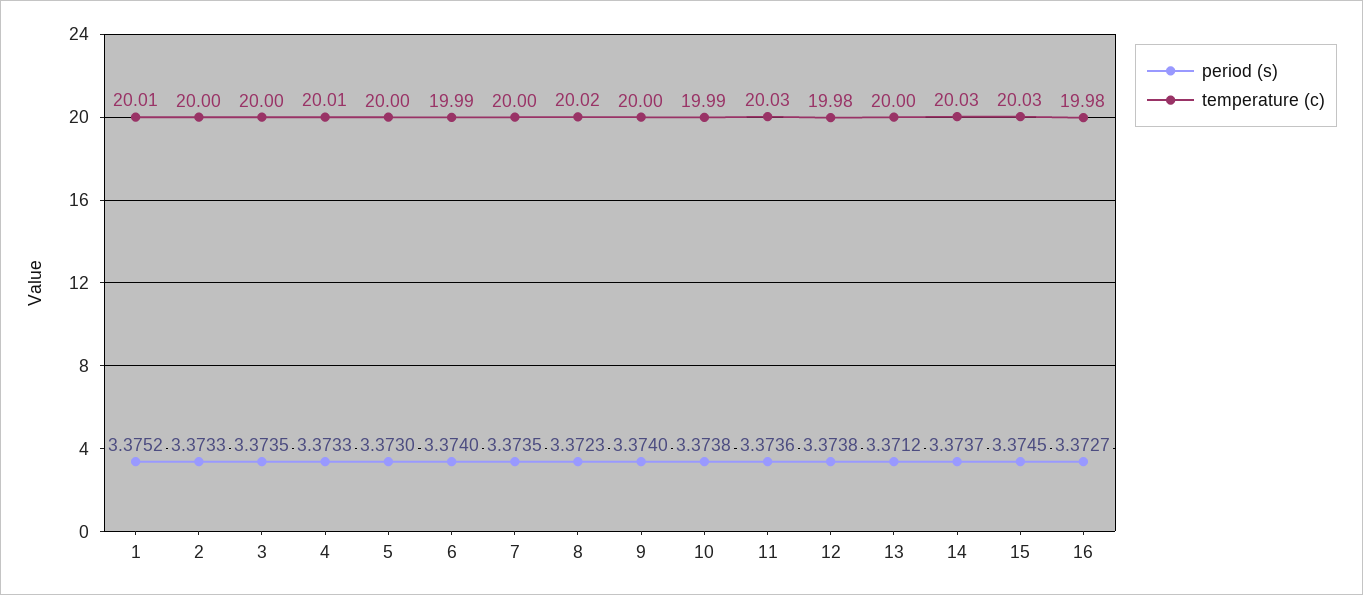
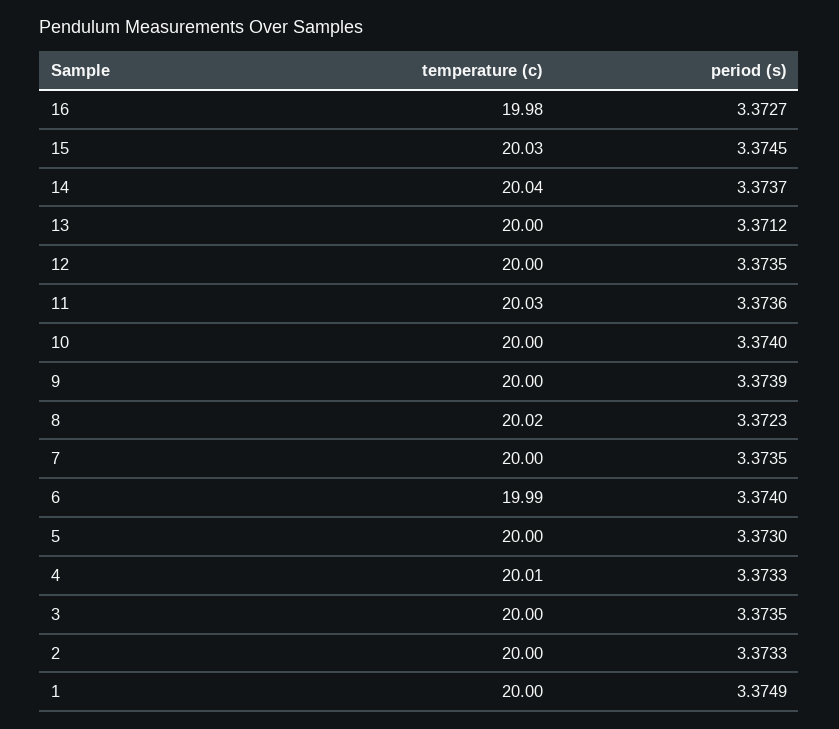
  {
    "period (s)": {
-     "1": 3.3752,
+     "1": 3.3749,
      "2": 3.3733,
      "3": 3.3735,
      "4": 3.3733,
      "5": 3.373,
      "6": 3.374,
      "7": 3.3735,
      "8": 3.3723,
-     "9": 3.374,
+     "9": 3.3739,
-     "10": 3.3738,
+     "10": 3.374,
      "11": 3.3736,
-     "12": 3.3738,
+     "12": 3.3735,
      "13": 3.3712,
      "14": 3.3737,
      "15": 3.3745,
      "16": 3.3727
    },
    "temperature (c)": {
-     "1": 20.01,
+     "1": 20,
      "2": 20,
      "3": 20,
      "4": 20.01,
      "5": 20,
      "6": 19.99,
      "7": 20,
      "8": 20.02,
      "9": 20,
-     "10": 19.99,
+     "10": 20,
      "11": 20.03,
-     "12": 19.98,
+     "12": 20,
      "13": 20,
-     "14": 20.03,
+     "14": 20.04,
      "15": 20.03,
      "16": 19.98
    }
  }

